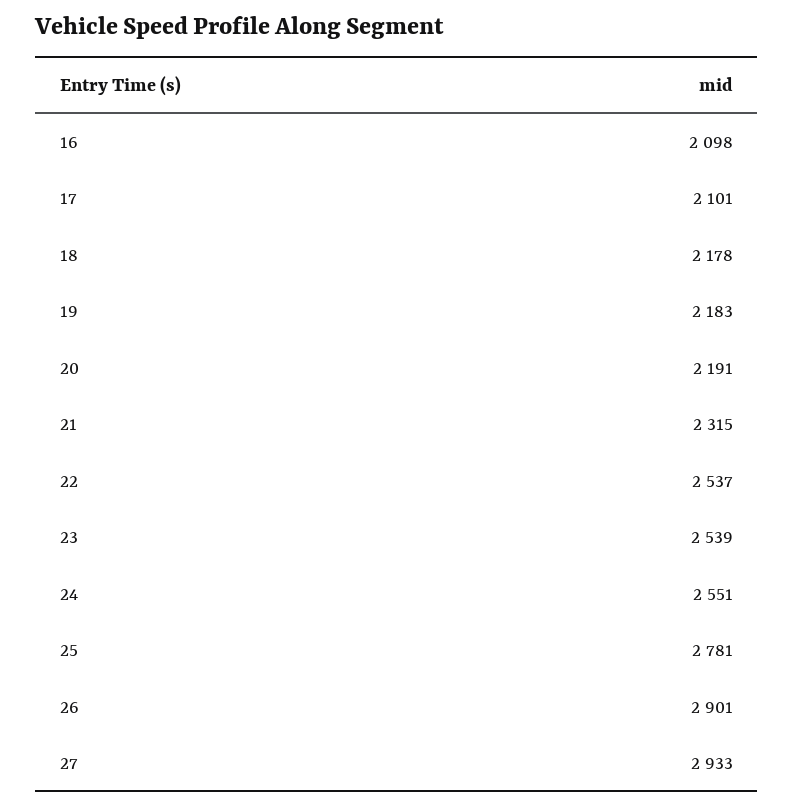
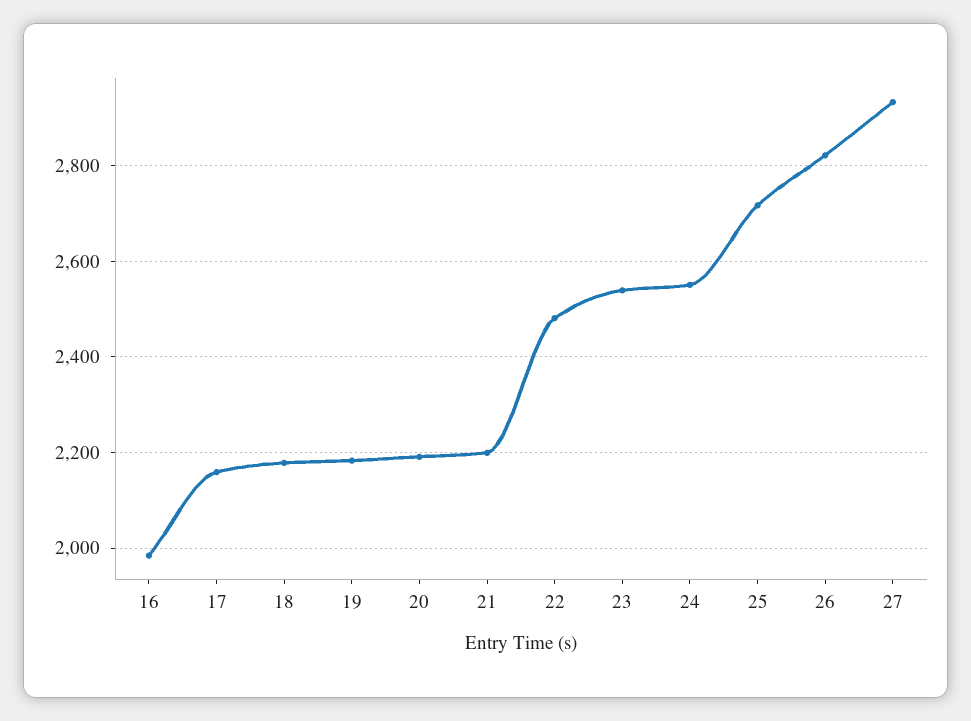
  {
-   "16": 2098,
+   "16": 1980,
-   "17": 2101,
+   "17": 2160,
    "18": 2178,
    "19": 2183,
    "20": 2191,
-   "21": 2315,
+   "21": 2200,
-   "22": 2537,
+   "22": 2480,
    "23": 2539,
    "24": 2551,
-   "25": 2781,
+   "25": 2720,
-   "26": 2901,
+   "26": 2820,
    "27": 2933
  }

